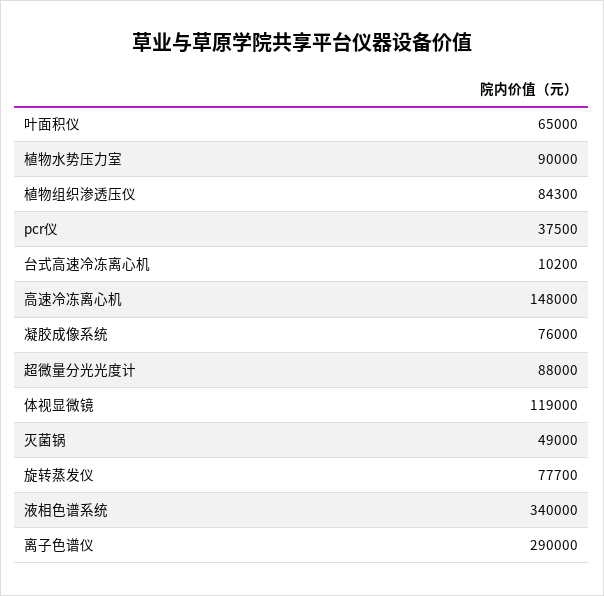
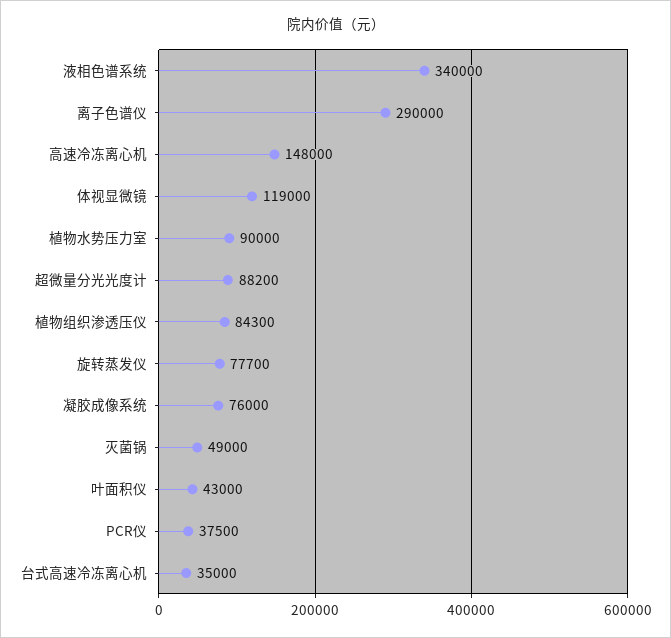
  {
-   "叶面积仪": 65000,
+   "叶面积仪": 43000,
    "植物水势压力室": 90000,
    "植物组织渗透压仪": 84300,
    "pcr仪": 37500,
-   "台式高速冷冻离心机": 10200,
+   "台式高速冷冻离心机": 35000,
    "高速冷冻离心机": 148000,
    "凝胶成像系统": 76000,
-   "超微量分光光度计": 88000,
+   "超微量分光光度计": 88200,
    "体视显微镜": 119000,
    "灭菌锅": 49000,
    "旋转蒸发仪": 77700,
    "液相色谱系统": 340000,
    "离子色谱仪": 290000
  }

